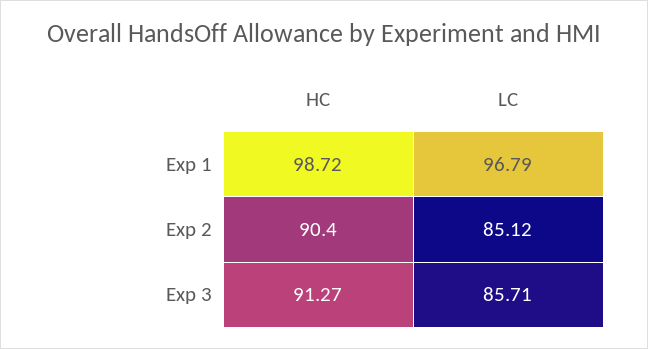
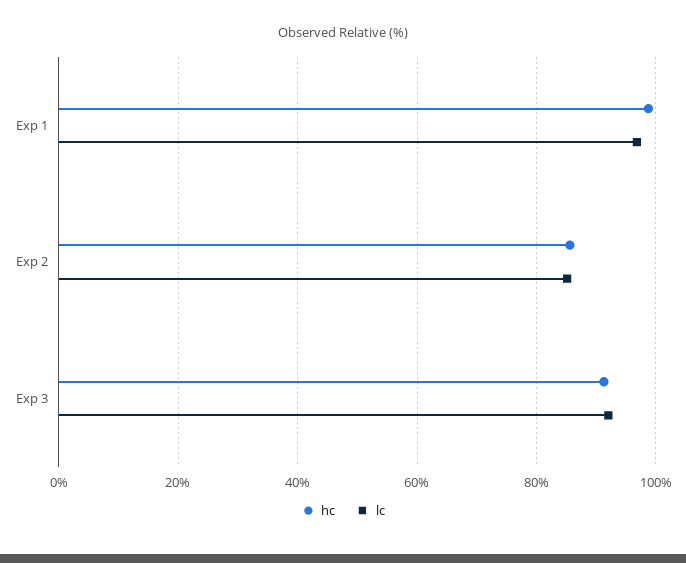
  {
    "HC": {
      "Exp 1": 98.72,
-     "Exp 2": 90.4,
+     "Exp 2": 86,
      "Exp 3": 91.27
    },
    "LC": {
      "Exp 1": 96.79,
      "Exp 2": 85.12,
-     "Exp 3": 85.71
+     "Exp 3": 92
    }
  }

